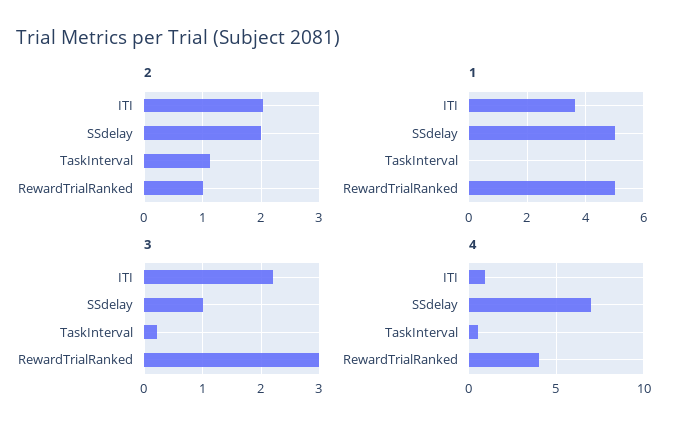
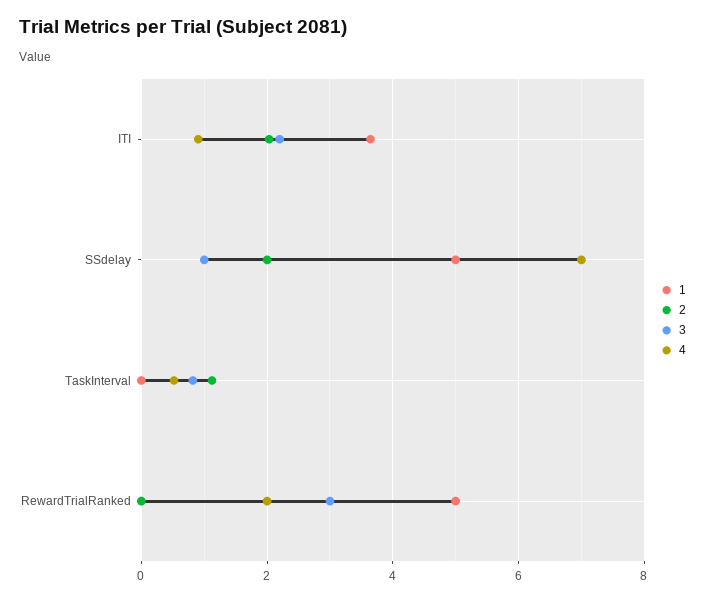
  {
    "2": {
      "ITI": 2,
      "SSdelay": 2,
      "TaskInterval": 1.2,
-     "RewardTrialRanked": 1
+     "RewardTrialRanked": 0
    },
    "1": {
      "ITI": 3.6,
      "SSdelay": 5,
      "TaskInterval": 0,
      "RewardTrialRanked": 5
    },
    "3": {
      "ITI": 2.2,
      "SSdelay": 1,
-     "TaskInterval": 0.2,
+     "TaskInterval": 0.8,
      "RewardTrialRanked": 3
    },
    "4": {
      "ITI": 1,
      "SSdelay": 7,
      "TaskInterval": 0.6,
-     "RewardTrialRanked": 4
+     "RewardTrialRanked": 2
    }
  }

